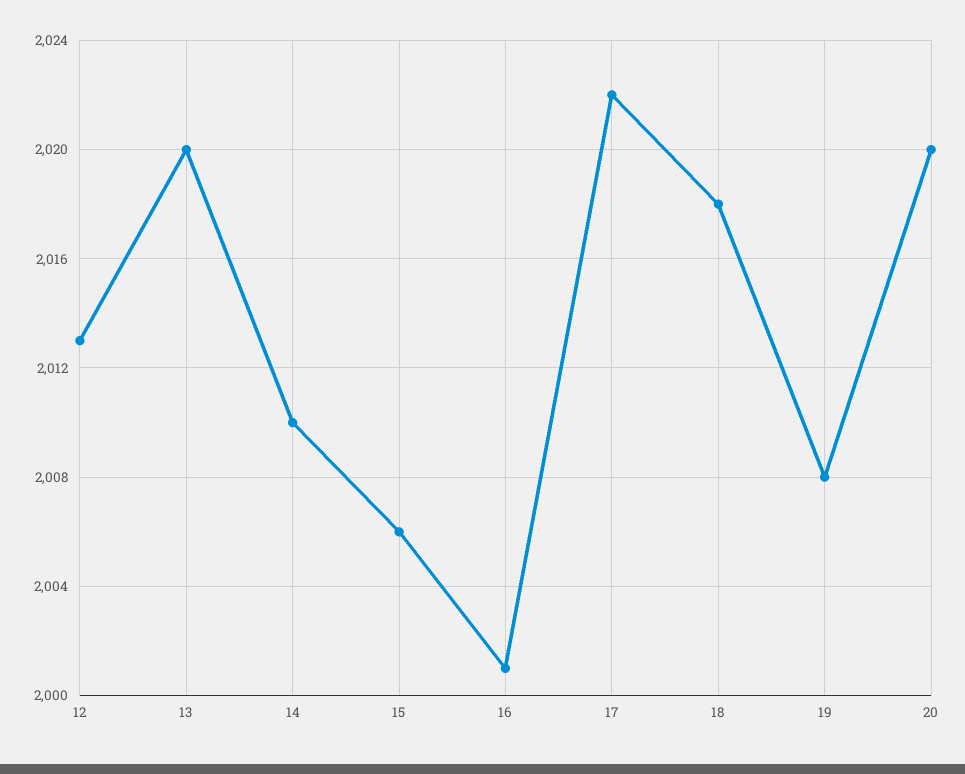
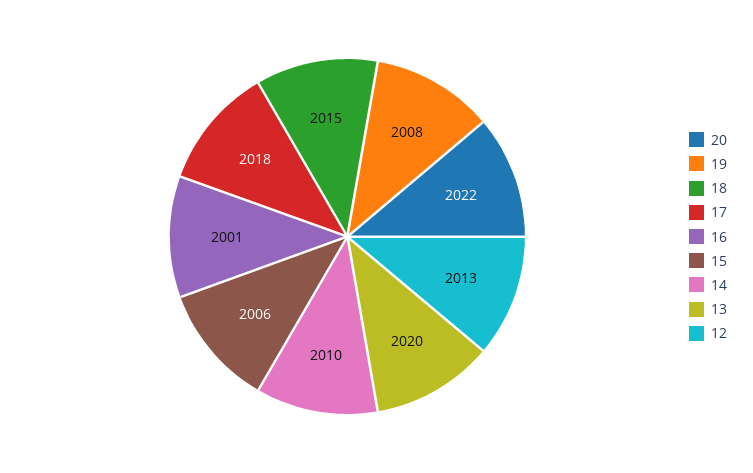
  {
    "12": 2013,
    "13": 2020,
    "14": 2010,
    "15": 2006,
    "16": 2001,
-   "17": 2022,
+   "17": 2018,
-   "18": 2018,
+   "18": 2015,
    "19": 2008,
-   "20": 2020
+   "20": 2022
  }

